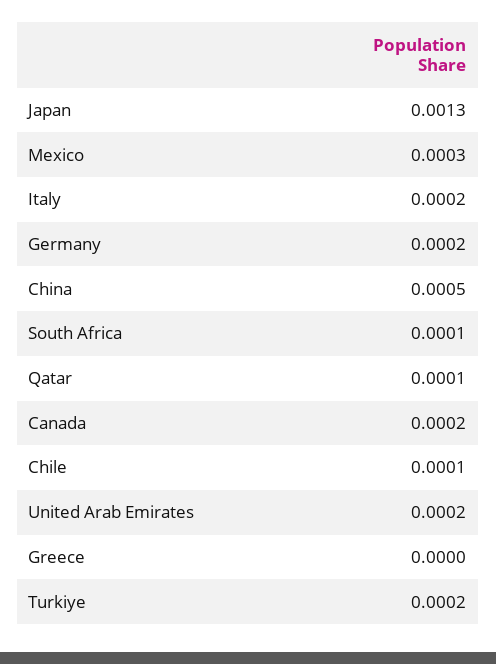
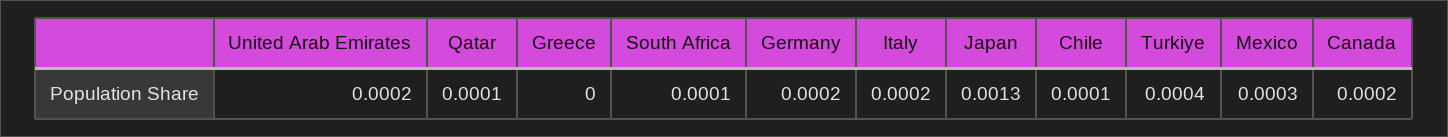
  {
    "Japan": 0.0013,
    "Mexico": 0.0003,
    "Italy": 0.0002,
    "Germany": 0.0002,
-   "China": 0.0005,
    "South Africa": 0.0001,
    "Qatar": 0.0001,
    "Canada": 0.0002,
    "Chile": 0.0001,
    "United Arab Emirates": 0.0002,
    "Greece": 0,
-   "Turkiye": 0.0002
+   "Turkiye": 0.0004
  }

